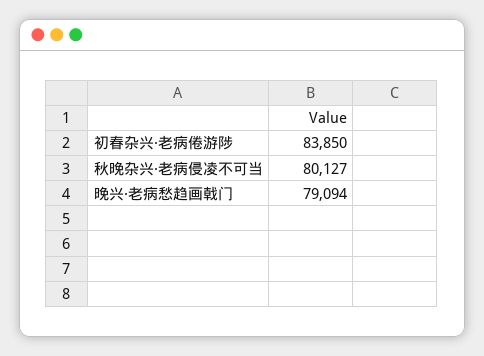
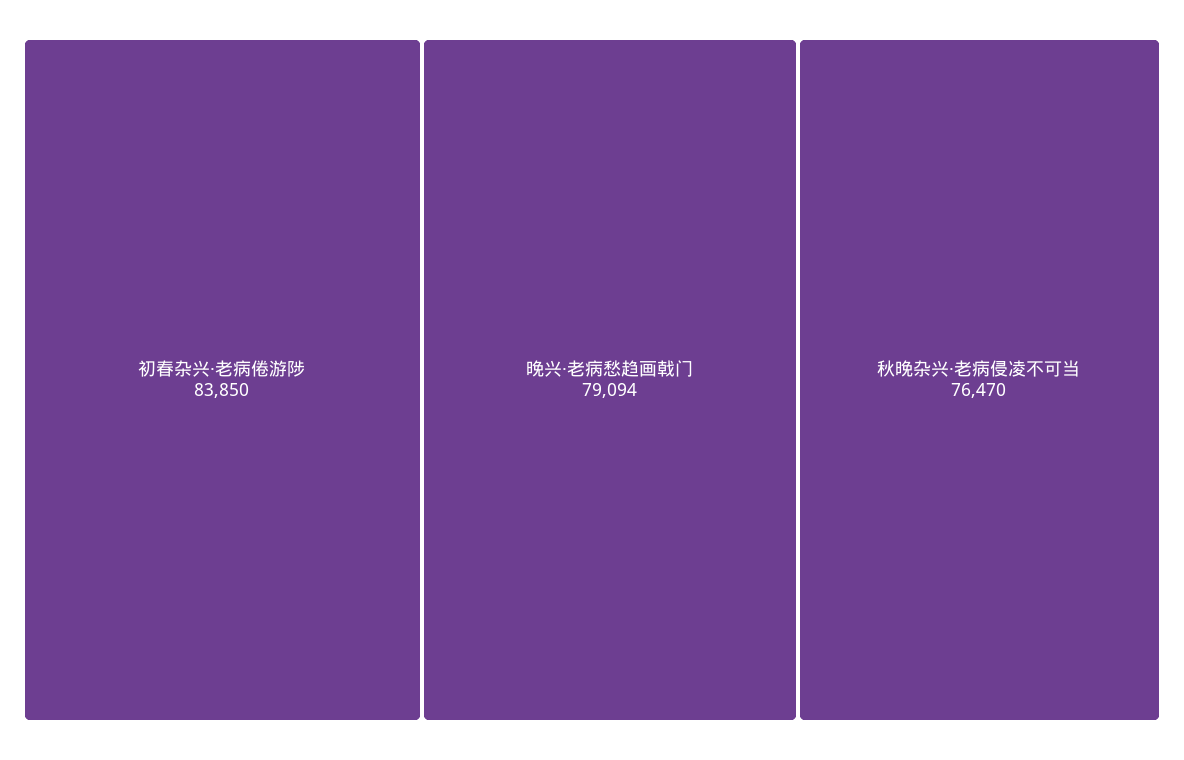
  {
    "初春杂兴·老病倦游陟": 83850,
-   "秋晚杂兴·老病侵凌不可当": 80127,
+   "秋晚杂兴·老病侵凌不可当": 76470,
    "晚兴·老病愁趋画戟门": 79094
  }

